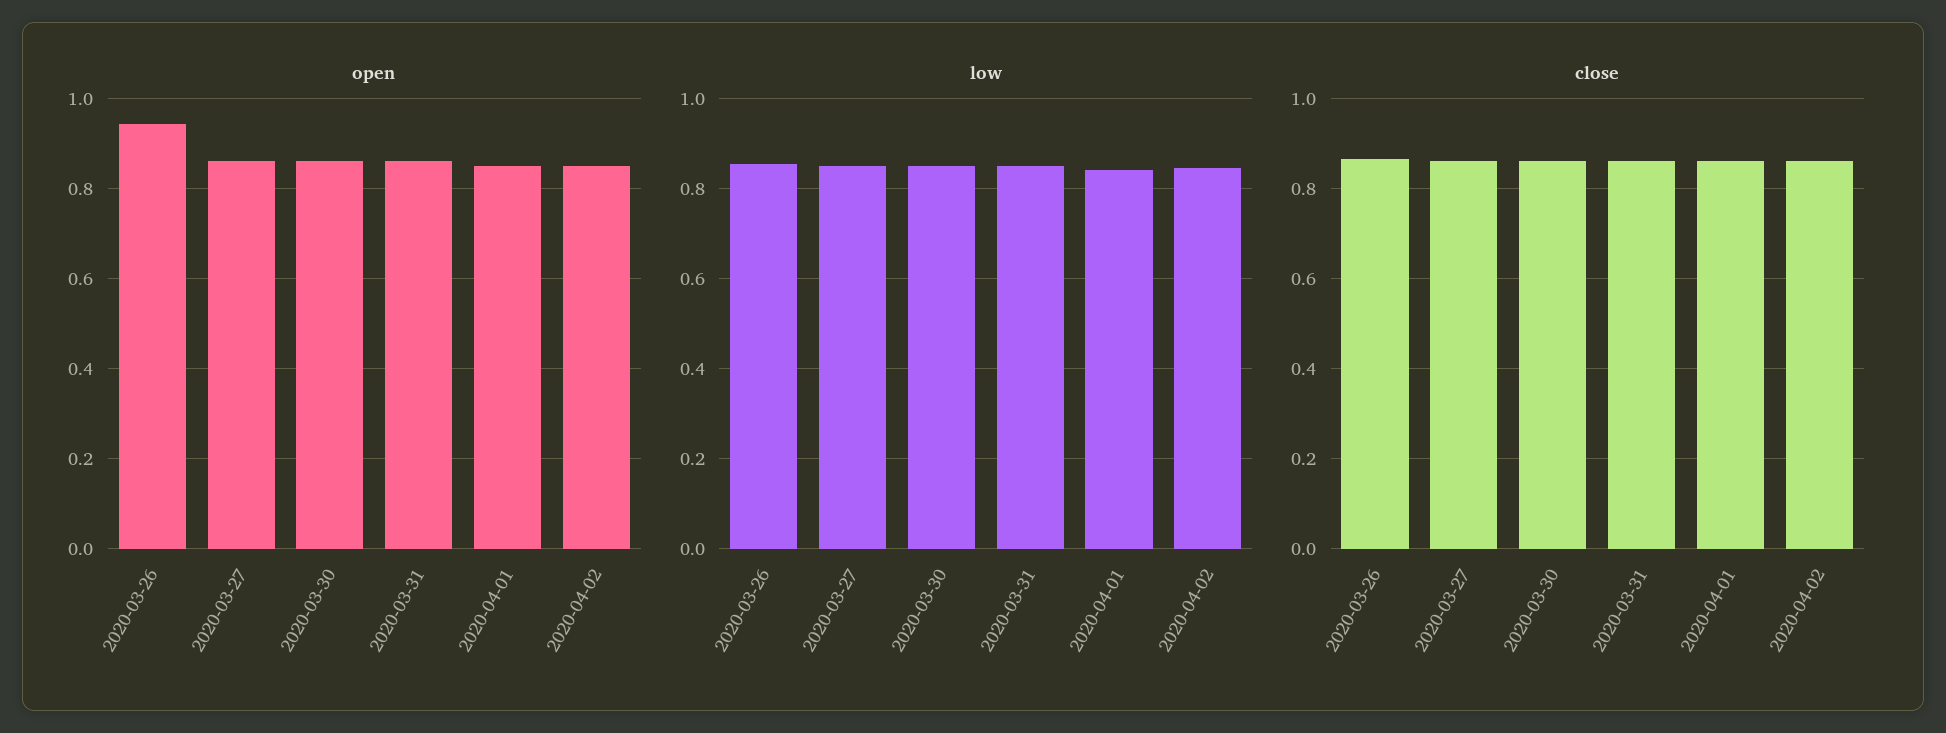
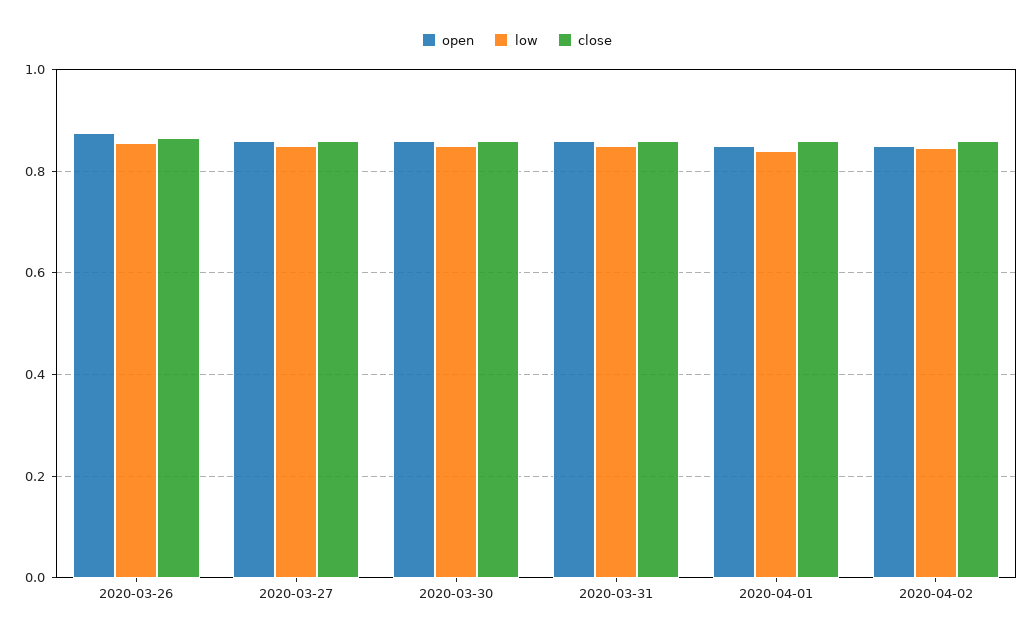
  {
    "open": {
-     "2020-03-26": 0.94,
+     "2020-03-26": 0.88,
      "2020-03-27": 0.86,
      "2020-03-30": 0.86,
      "2020-03-31": 0.86,
      "2020-04-01": 0.86,
      "2020-04-02": 0.86
    },
    "low": {
      "2020-03-26": 0.86,
      "2020-03-27": 0.86,
      "2020-03-30": 0.86,
      "2020-03-31": 0.86,
      "2020-04-01": 0.84,
      "2020-04-02": 0.84
    },
    "close": {
      "2020-03-26": 0.86,
      "2020-03-27": 0.86,
      "2020-03-30": 0.86,
      "2020-03-31": 0.86,
      "2020-04-01": 0.86,
      "2020-04-02": 0.86
    }
  }

